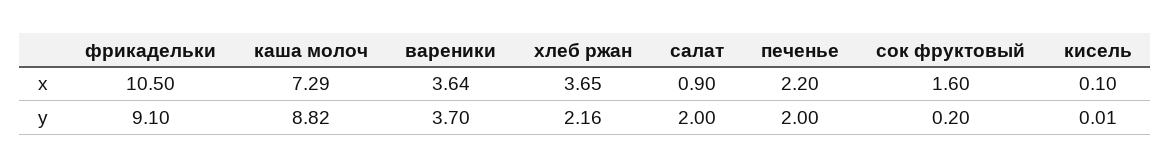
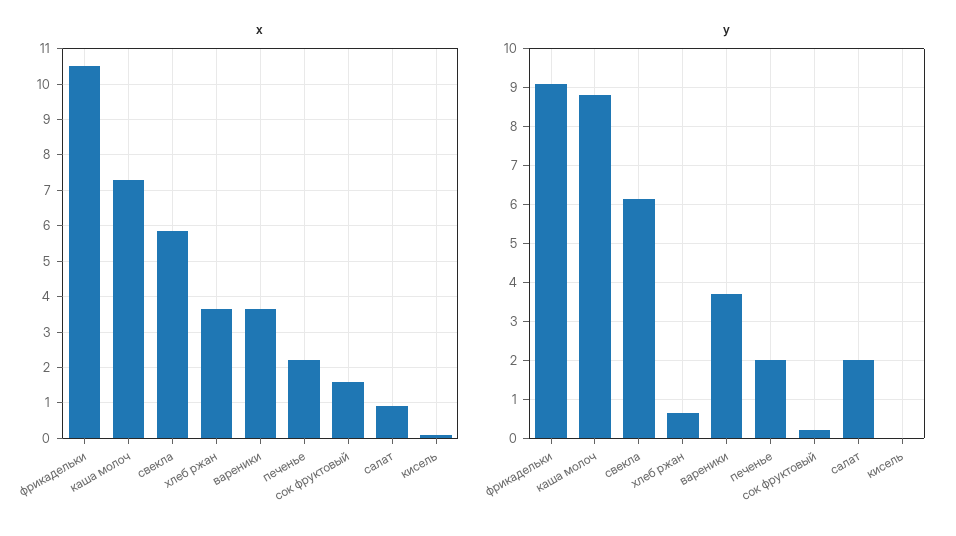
  {
    "x": {
      "фрикадельки": 10.5,
      "каша молоч": 7.29,
      "вареники": 3.64,
      "хлеб ржан": 3.65,
      "салат": 0.9,
      "печенье": 2.2,
      "сок фруктовый": 1.6,
-     "кисель": 0.1
+     "кисель": 0.1,
+     "свекла": 5.8
    },
    "y": {
      "фрикадельки": 9.1,
      "каша молоч": 8.82,
      "вареники": 3.7,
-     "хлеб ржан": 2.16,
+     "хлеб ржан": 0.6,
      "салат": 2,
      "печенье": 2,
      "сок фруктовый": 0.2,
-     "кисель": 0.01
+     "кисель": 0.01,
+     "свекла": 6.2
    }
  }

